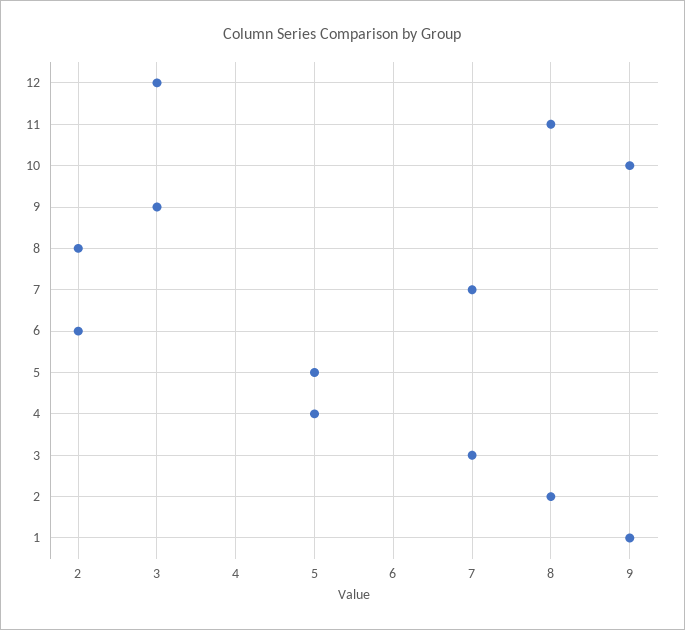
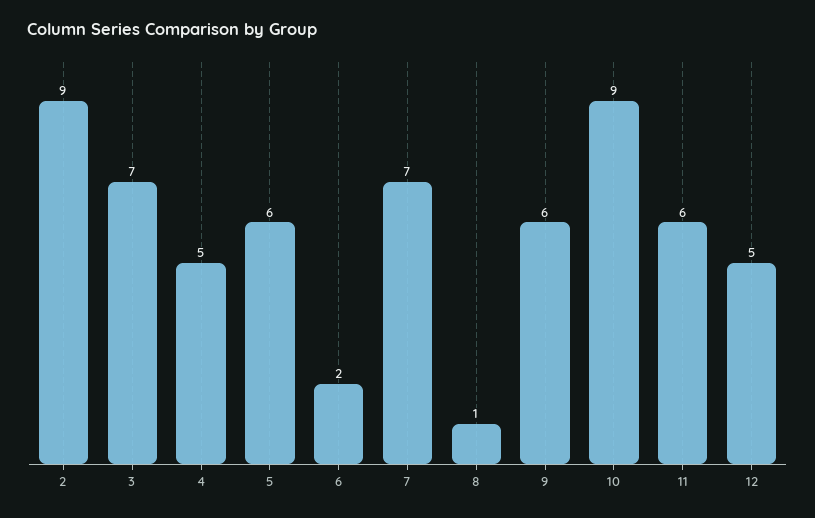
  {
-   "12": 3,
+   "12": 5,
-   "11": 8,
+   "11": 6,
    "10": 9,
-   "9": 3,
+   "9": 6,
-   "8": 2,
+   "8": 1,
    "7": 7,
    "6": 2,
-   "5": 5,
+   "5": 6,
    "4": 5,
    "3": 7,
-   "2": 8,
+   "2": 9
-   "1": 9
  }

